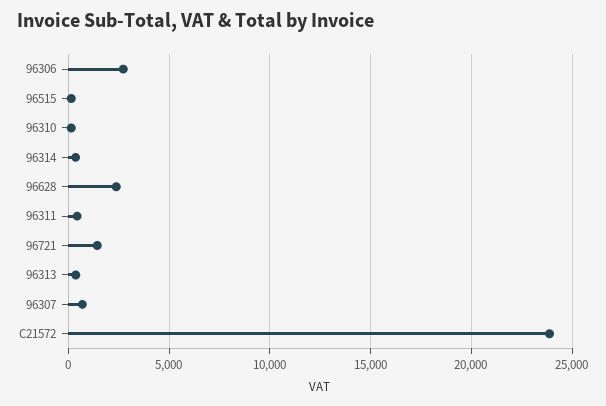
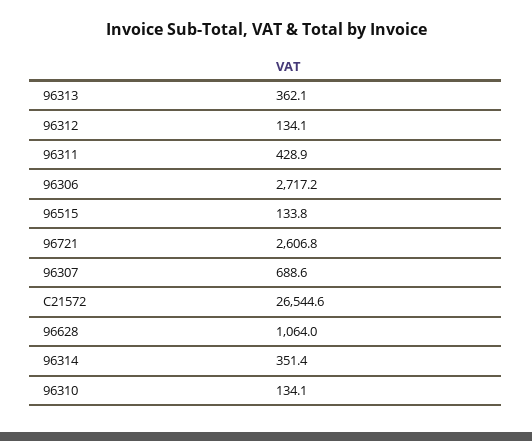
  {
    "96306": 2717.2,
    "96515": 133.8,
    "96310": 134.1,
    "96314": 351.4,
-   "96628": 2500,
+   "96628": 1064,
    "96311": 428.9,
-   "96721": 1500,
+   "96721": 2606.8,
    "96313": 362.1,
    "96307": 688.6,
-   "C21572": 24000
+   "C21572": 26544.6,
+   "96312": 134.1
  }

